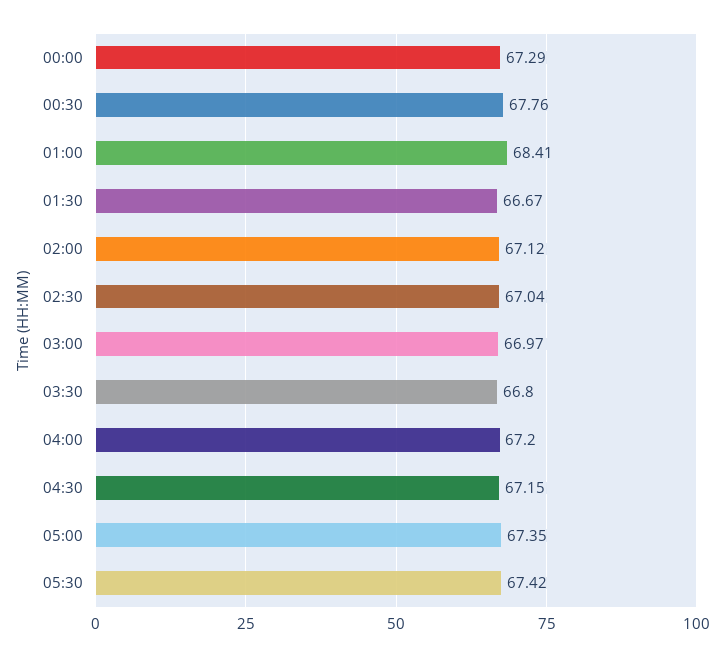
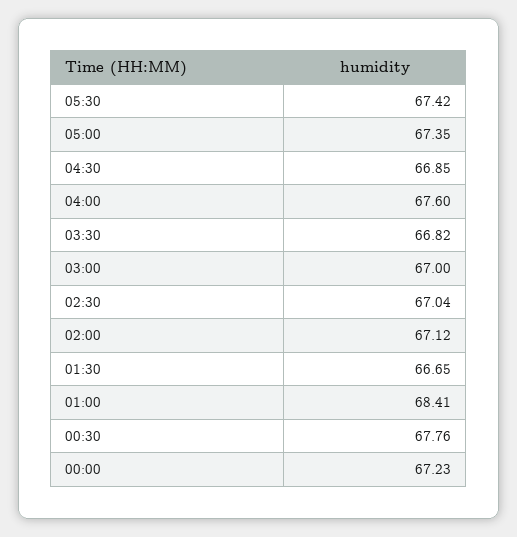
  {
-   "00:00": 67.29,
+   "00:00": 67.23,
    "00:30": 67.76,
    "01:00": 68.41,
-   "01:30": 66.67,
+   "01:30": 66.65,
    "02:00": 67.12,
    "02:30": 67.04,
-   "03:00": 66.97,
+   "03:00": 67,
-   "03:30": 66.8,
+   "03:30": 66.82,
-   "04:00": 67.2,
+   "04:00": 67.6,
-   "04:30": 67.15,
+   "04:30": 66.85,
    "05:00": 67.35,
    "05:30": 67.42
  }

